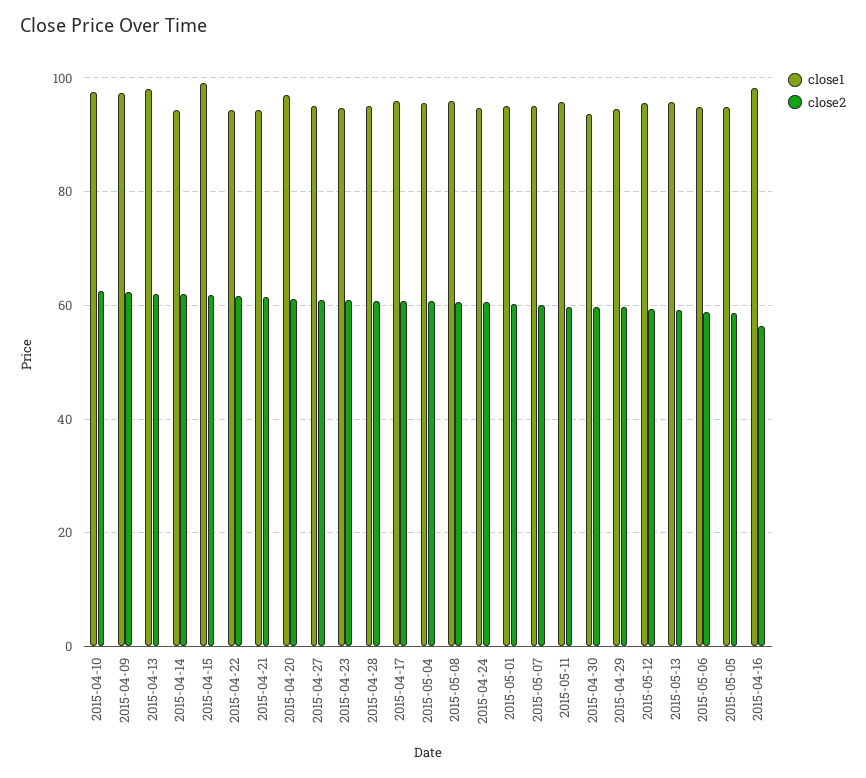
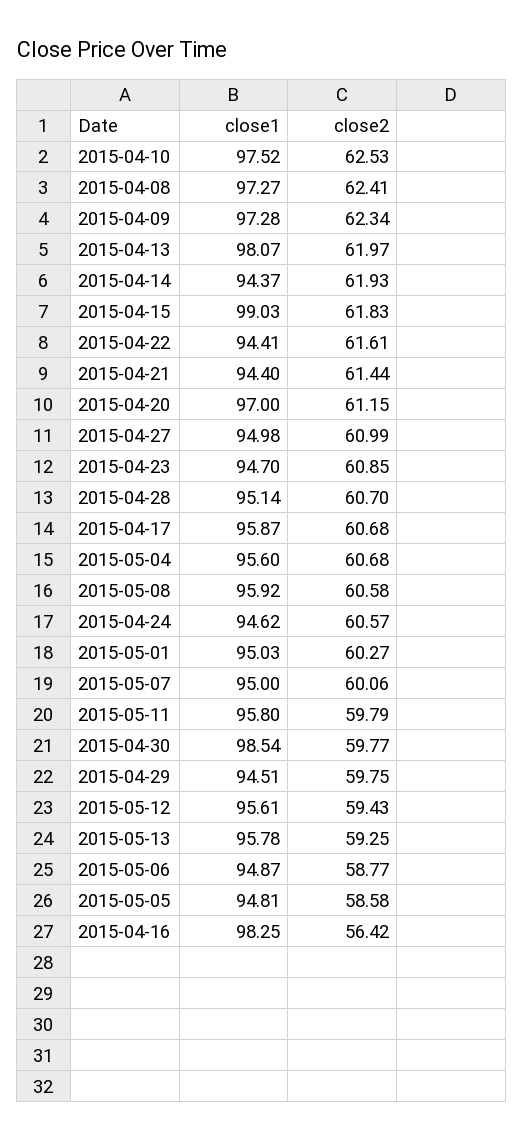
  {
    "close1": {
      "2015-04-10": 97.52,
      "2015-04-09": 97.28,
      "2015-04-13": 98.07,
      "2015-04-14": 94.37,
      "2015-04-15": 99.03,
      "2015-04-22": 94.41,
      "2015-04-21": 94.4,
      "2015-04-20": 97,
      "2015-04-27": 94.98,
      "2015-04-23": 94.7,
      "2015-04-28": 95.14,
      "2015-04-17": 95.87,
      "2015-05-04": 95.6,
      "2015-05-08": 95.92,
      "2015-04-24": 94.62,
      "2015-05-01": 95.03,
      "2015-05-07": 95,
      "2015-05-11": 95.8,
-     "2015-04-30": 94,
+     "2015-04-30": 98.54,
      "2015-04-29": 94.51,
      "2015-05-12": 95.61,
      "2015-05-13": 95.78,
      "2015-05-06": 94.87,
      "2015-05-05": 94.81,
-     "2015-04-16": 98.25
+     "2015-04-16": 98.25,
+     "2015-04-08": 97.27
    },
    "close2": {
      "2015-04-10": 62.53,
      "2015-04-09": 62.34,
      "2015-04-13": 61.97,
      "2015-04-14": 61.93,
      "2015-04-15": 61.83,
      "2015-04-22": 61.61,
      "2015-04-21": 61.44,
      "2015-04-20": 61.15,
      "2015-04-27": 60.99,
      "2015-04-23": 60.85,
      "2015-04-28": 60.7,
      "2015-04-17": 60.68,
      "2015-05-04": 60.68,
      "2015-05-08": 60.58,
      "2015-04-24": 60.57,
      "2015-05-01": 60.27,
      "2015-05-07": 60.06,
      "2015-05-11": 59.79,
      "2015-04-30": 59.77,
      "2015-04-29": 59.75,
      "2015-05-12": 59.43,
      "2015-05-13": 59.25,
      "2015-05-06": 58.77,
      "2015-05-05": 58.58,
-     "2015-04-16": 56.42
+     "2015-04-16": 56.42,
+     "2015-04-08": 62.41
    }
  }

